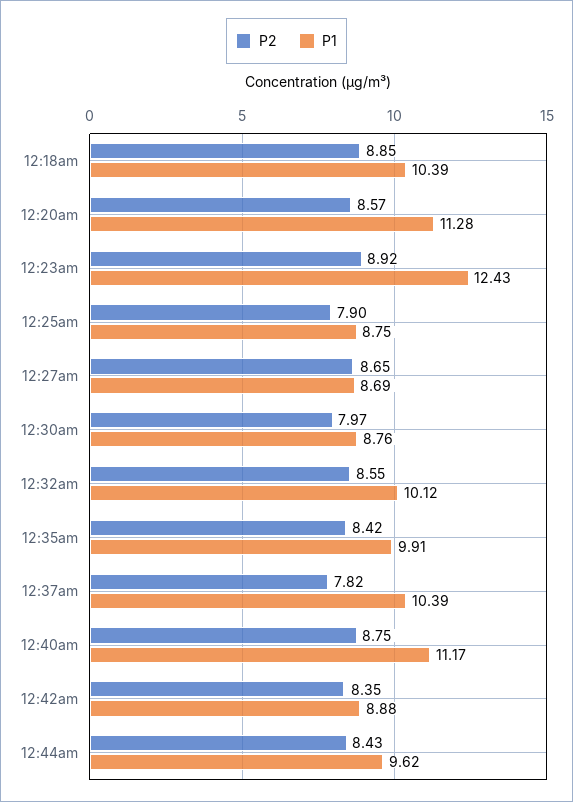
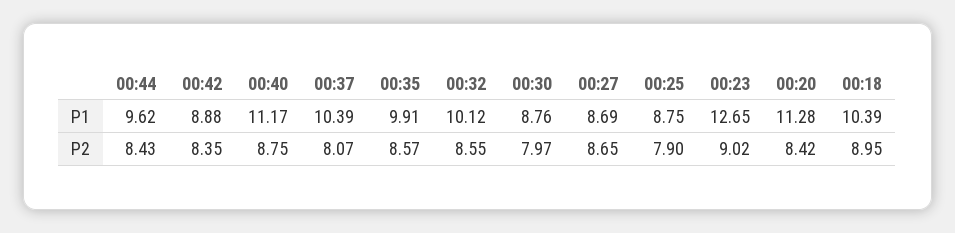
  {
    "P2": {
-     "12:18am": 8.85,
+     "12:18am": 8.95,
-     "12:20am": 8.57,
+     "12:20am": 8.42,
-     "12:23am": 8.92,
+     "12:23am": 9.02,
      "12:25am": 7.9,
      "12:27am": 8.65,
      "12:30am": 7.97,
      "12:32am": 8.55,
-     "12:35am": 8.42,
+     "12:35am": 8.57,
-     "12:37am": 7.82,
+     "12:37am": 8.07,
      "12:40am": 8.75,
      "12:42am": 8.35,
      "12:44am": 8.43
    },
    "P1": {
      "12:18am": 10.39,
      "12:20am": 11.28,
-     "12:23am": 12.43,
+     "12:23am": 12.65,
      "12:25am": 8.75,
      "12:27am": 8.69,
      "12:30am": 8.76,
      "12:32am": 10.12,
      "12:35am": 9.91,
      "12:37am": 10.39,
      "12:40am": 11.17,
      "12:42am": 8.88,
      "12:44am": 9.62
    }
  }

